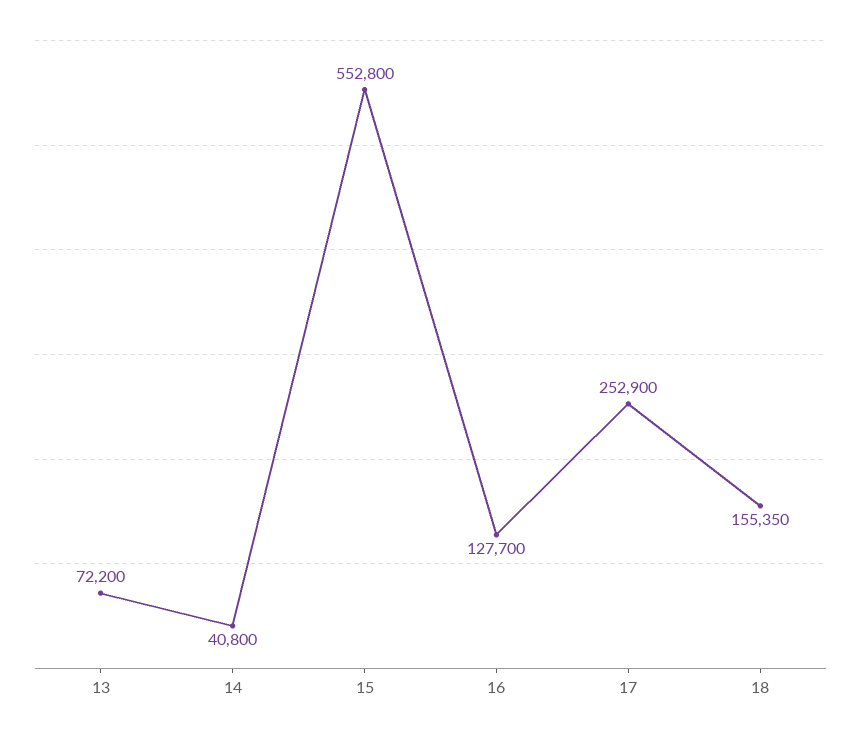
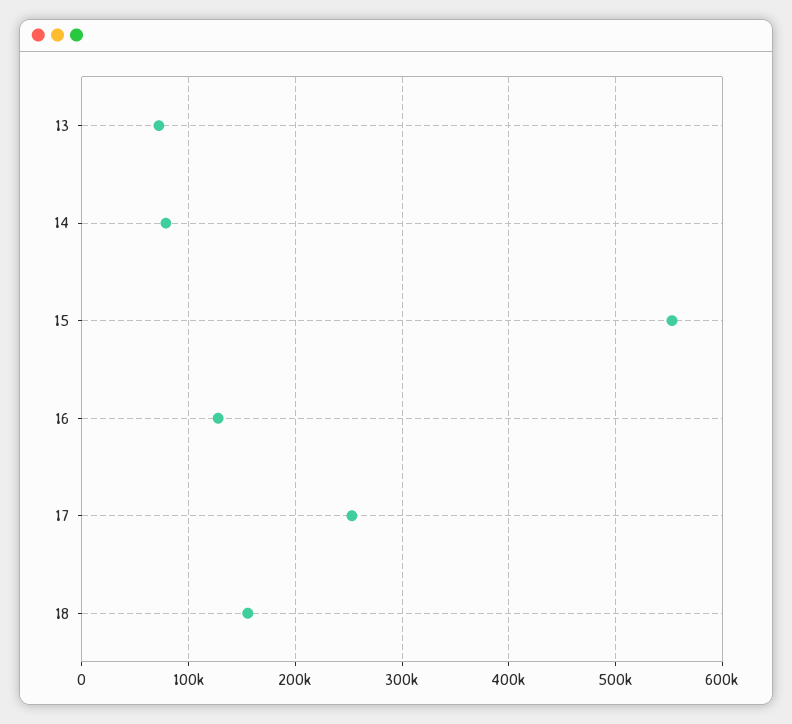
  {
    "13": 72200,
-   "14": 40800,
+   "14": 80000,
    "15": 552800,
    "16": 127700,
    "17": 252900,
    "18": 155350
  }

